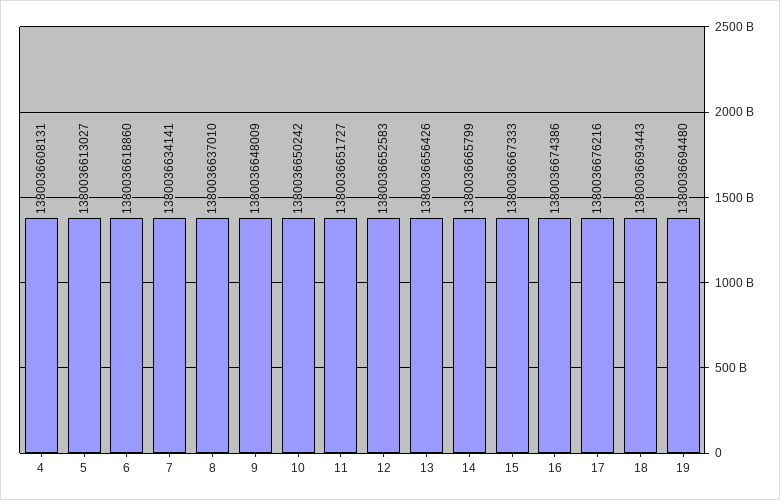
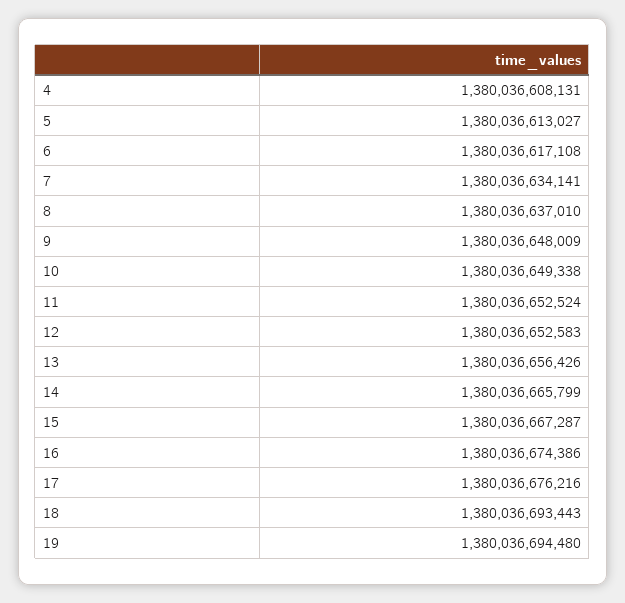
  {
    "4": 1380036608131,
    "5": 1380036613027,
-   "6": 1380036618860,
+   "6": 1380036617108,
    "7": 1380036634141,
    "8": 1380036637010,
    "9": 1380036648009,
-   "10": 1380036650242,
+   "10": 1380036649338,
-   "11": 1380036651727,
+   "11": 1380036652524,
    "12": 1380036652583,
    "13": 1380036656426,
    "14": 1380036665799,
-   "15": 1380036667333,
+   "15": 1380036667287,
    "16": 1380036674386,
    "17": 1380036676216,
    "18": 1380036693443,
    "19": 1380036694480
  }

